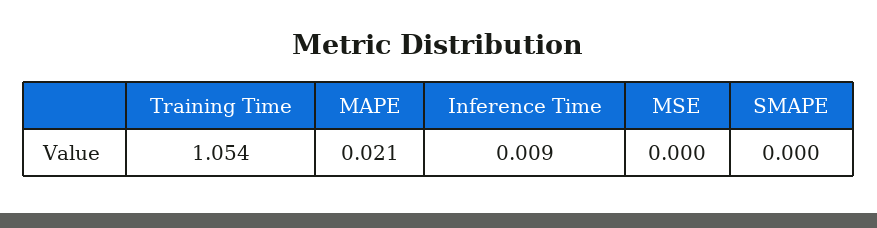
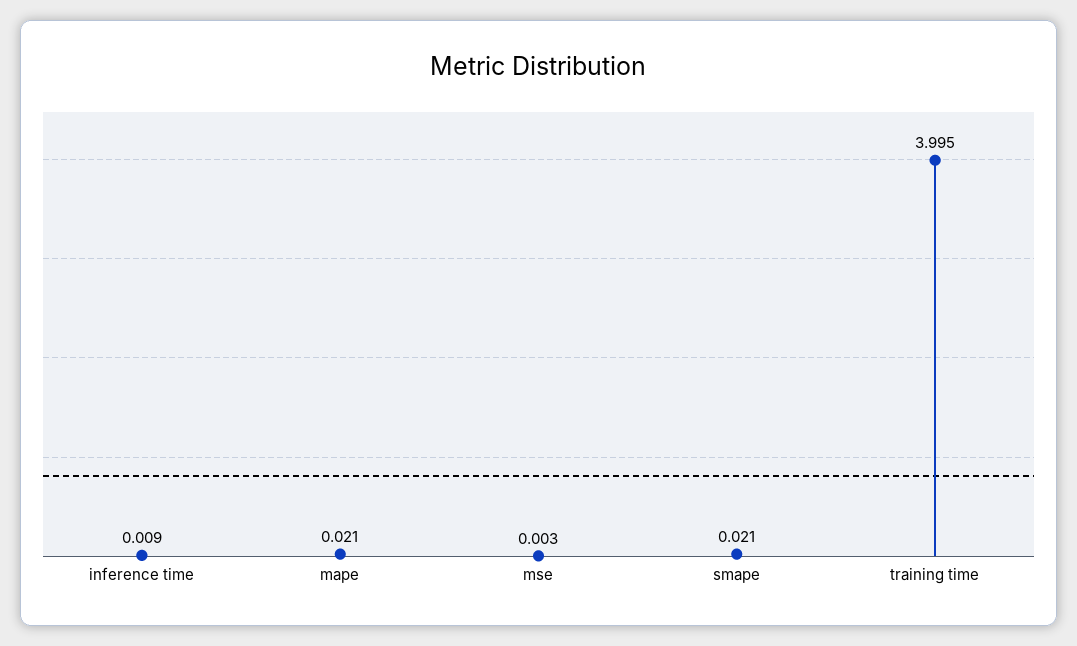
  {
-   "Training Time": 1.054,
+   "Training Time": 3.995,
    "MAPE": 0.021,
    "Inference Time": 0.009,
-   "MSE": 0,
+   "MSE": 0.003,
-   "SMAPE": 0
+   "SMAPE": 0.021
  }

